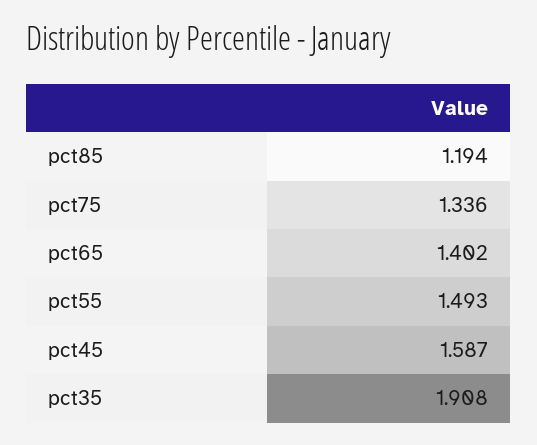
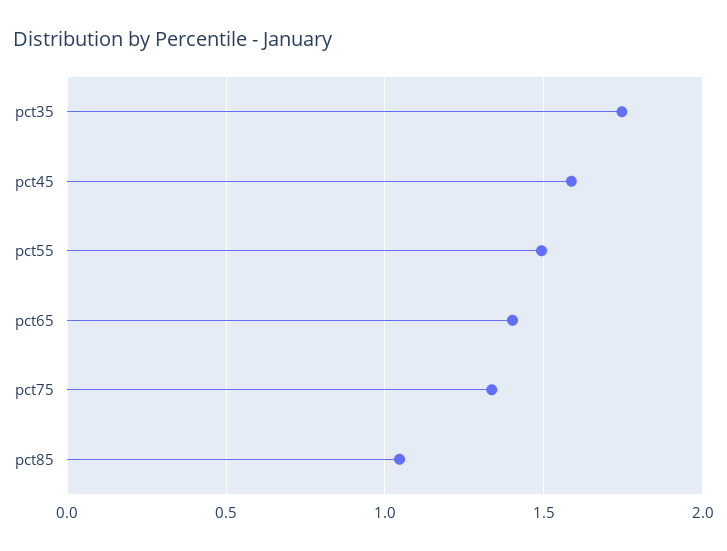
  {
-   "pct85": 1.194,
+   "pct85": 1.05,
    "pct75": 1.336,
    "pct65": 1.402,
    "pct55": 1.493,
    "pct45": 1.587,
-   "pct35": 1.908
+   "pct35": 1.75
  }

